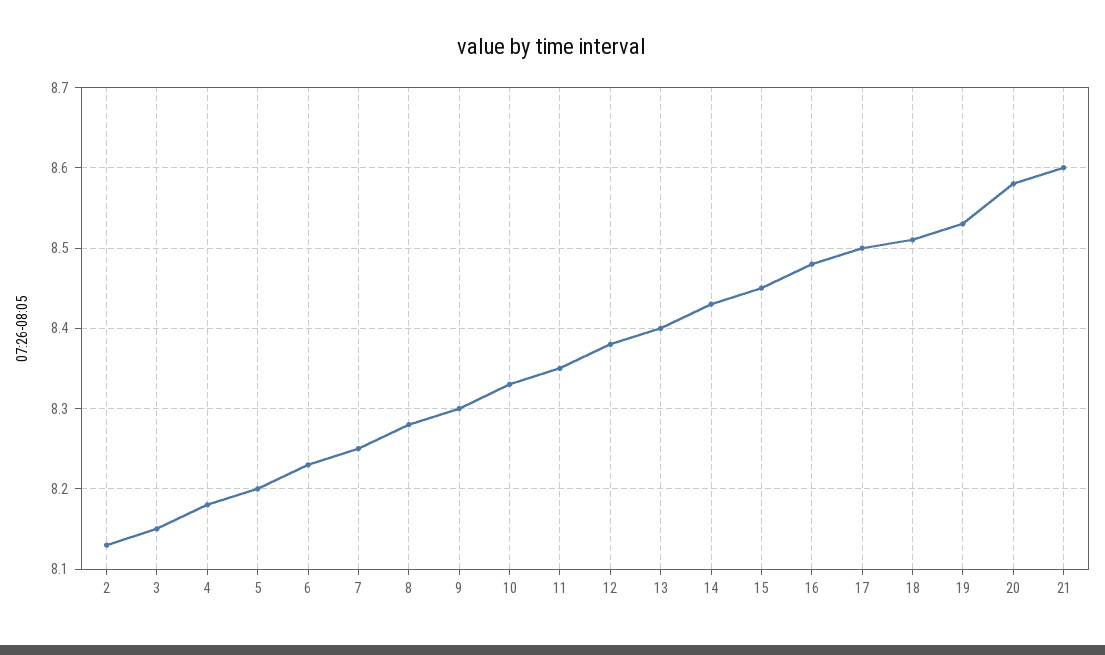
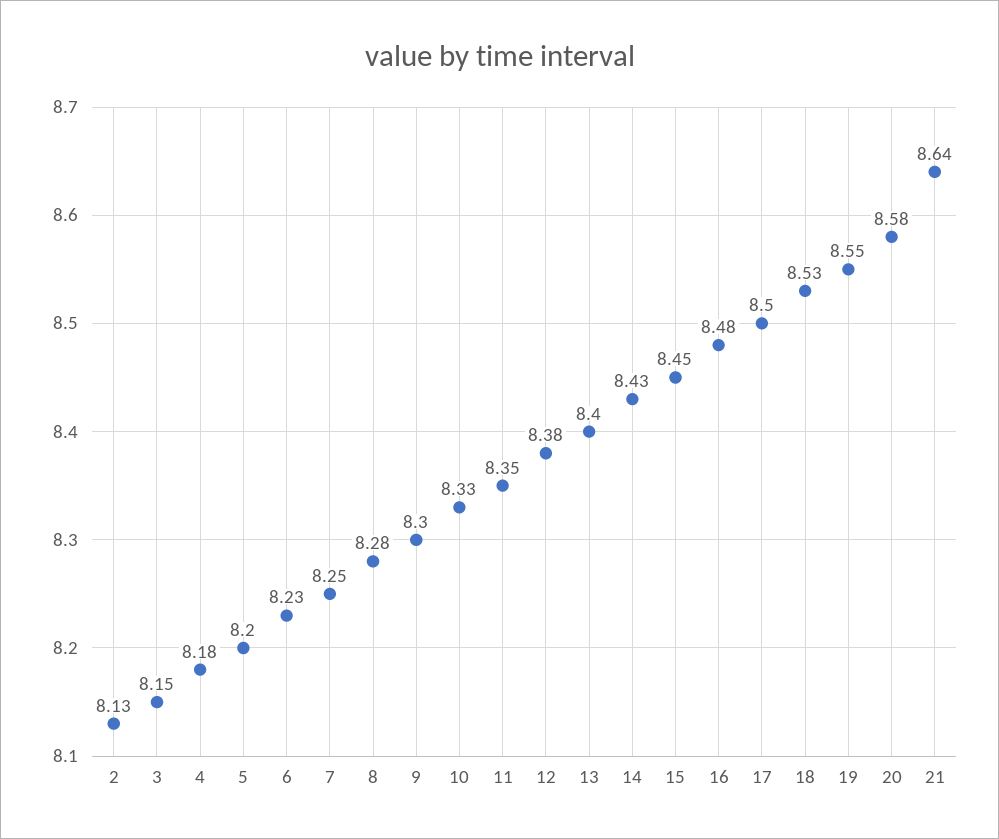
  {
    "2": 8.13,
    "3": 8.15,
    "4": 8.18,
    "5": 8.2,
    "6": 8.23,
    "7": 8.25,
    "8": 8.28,
    "9": 8.3,
    "10": 8.33,
    "11": 8.35,
    "12": 8.38,
    "13": 8.4,
    "14": 8.43,
    "15": 8.45,
    "16": 8.48,
    "17": 8.5,
-   "18": 8.51,
+   "18": 8.53,
-   "19": 8.53,
+   "19": 8.55,
    "20": 8.58,
-   "21": 8.6
+   "21": 8.64
  }

